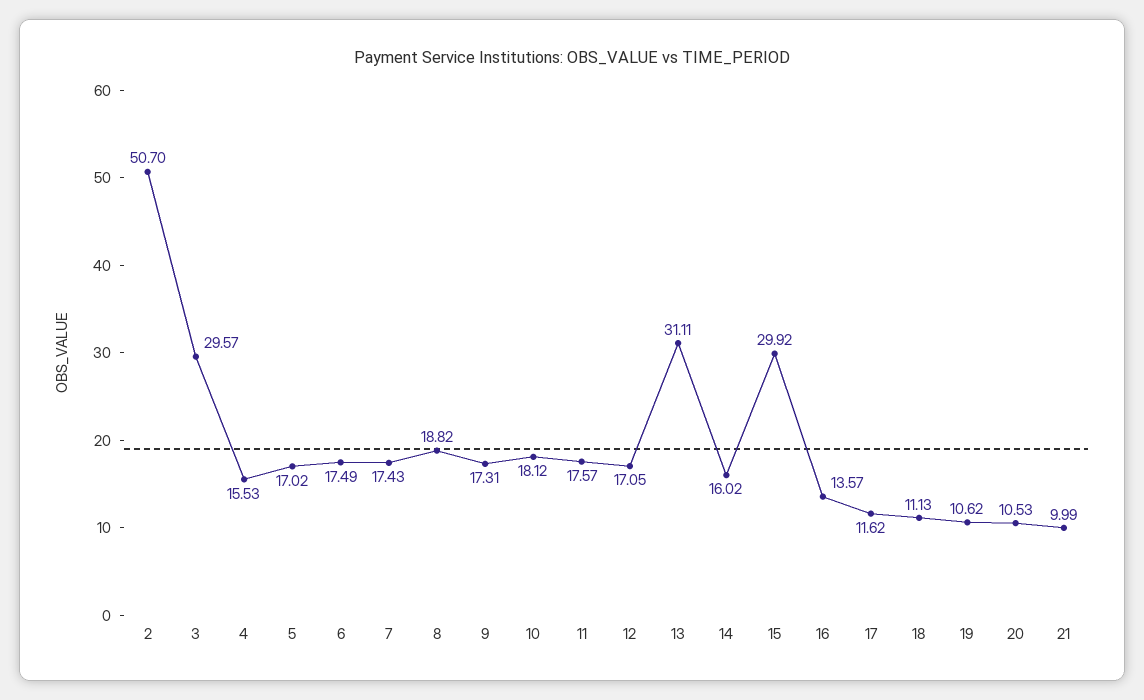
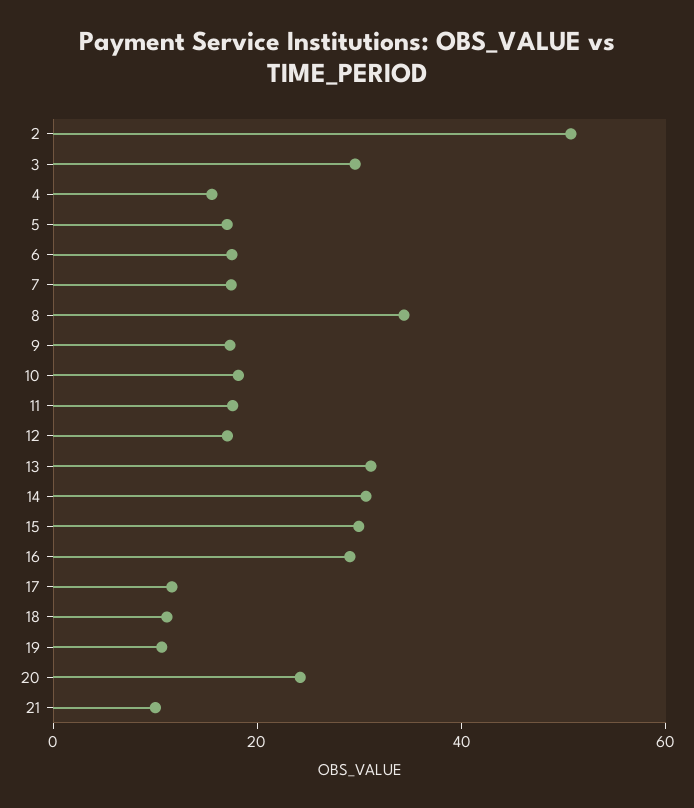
  {
    "2": 50.7,
    "3": 29.57,
    "4": 15.53,
    "5": 17.02,
    "6": 17.49,
    "7": 17.43,
-   "8": 18.82,
+   "8": 35,
    "9": 17.31,
    "10": 18.12,
    "11": 17.57,
    "12": 17.05,
    "13": 31.11,
-   "14": 16.02,
+   "14": 30,
    "15": 29.92,
-   "16": 13.57,
+   "16": 30,
    "17": 11.62,
    "18": 11.13,
    "19": 10.62,
-   "20": 10.53,
+   "20": 25,
    "21": 9.99
  }

